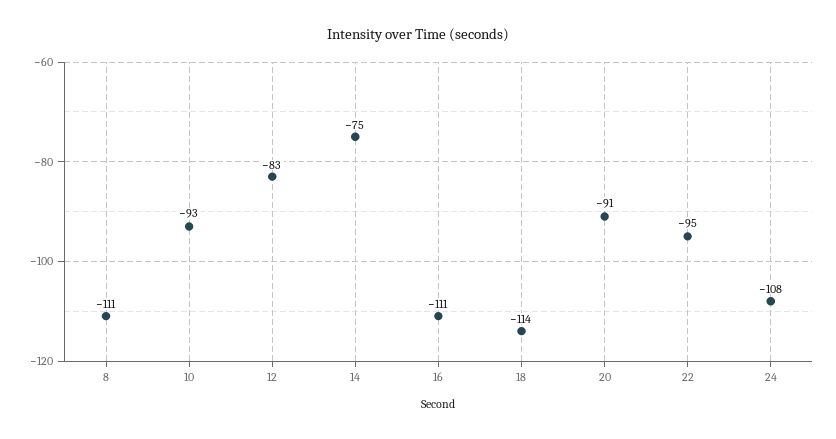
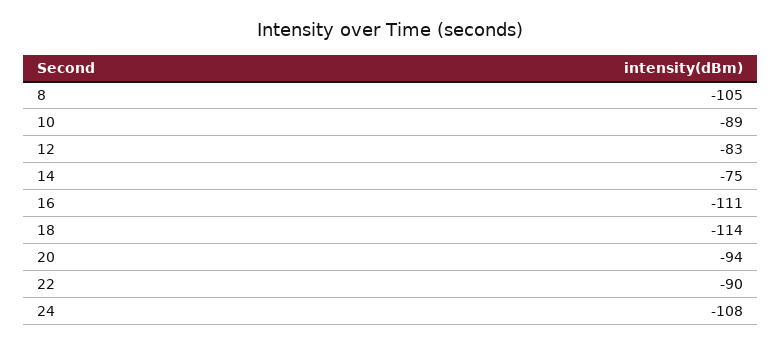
  {
-   "8": -111,
+   "8": -105,
-   "10": -93,
+   "10": -89,
    "12": -83,
    "14": -75,
    "16": -111,
    "18": -114,
-   "20": -91,
+   "20": -94,
-   "22": -95,
+   "22": -90,
    "24": -108
  }

